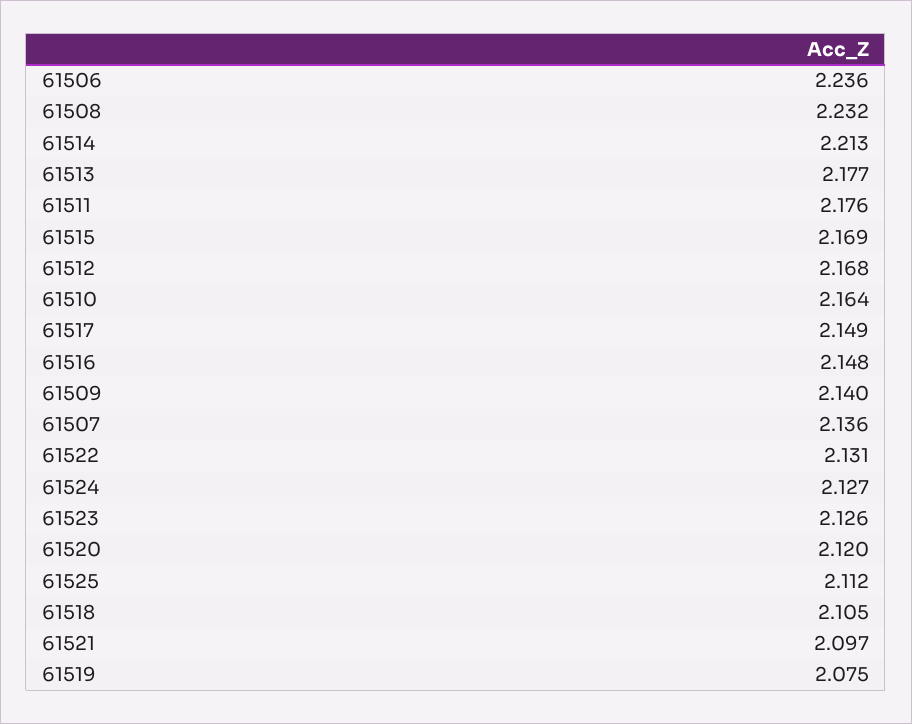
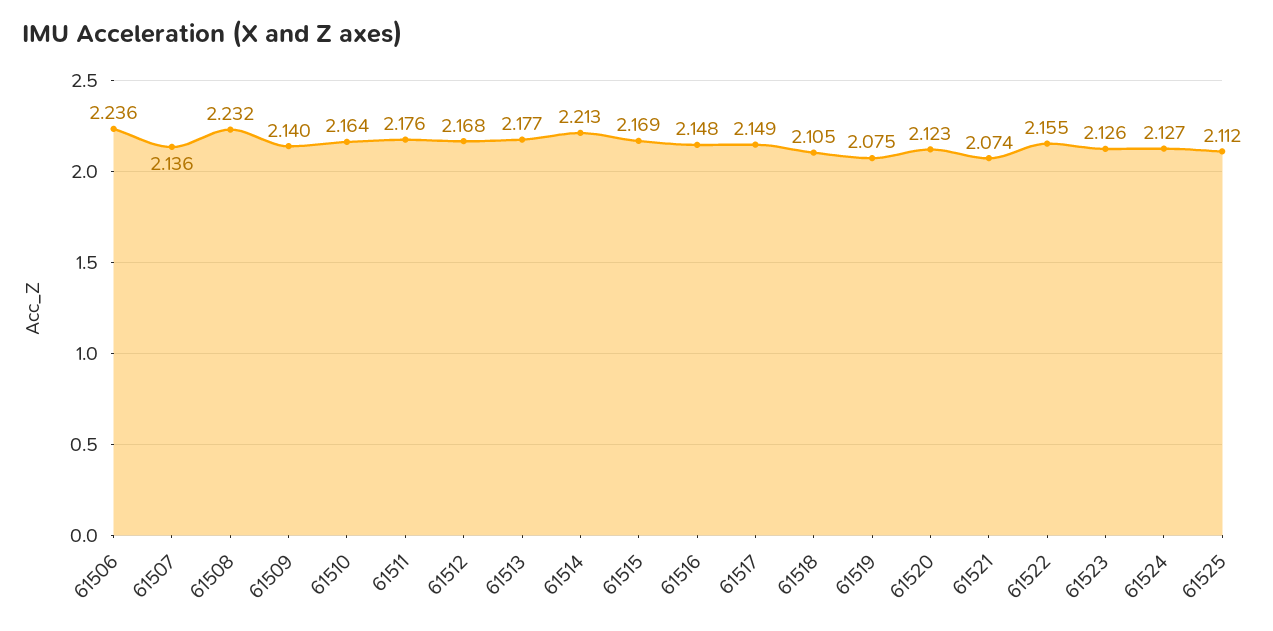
  {
    "61506": 2.236,
    "61508": 2.232,
    "61514": 2.213,
    "61513": 2.177,
    "61511": 2.176,
    "61515": 2.169,
    "61512": 2.168,
    "61510": 2.164,
    "61517": 2.149,
    "61516": 2.148,
    "61509": 2.14,
    "61507": 2.136,
-   "61522": 2.131,
+   "61522": 2.155,
    "61524": 2.127,
    "61523": 2.126,
-   "61520": 2.12,
+   "61520": 2.123,
    "61525": 2.112,
    "61518": 2.105,
-   "61521": 2.097,
+   "61521": 2.074,
    "61519": 2.075
  }

